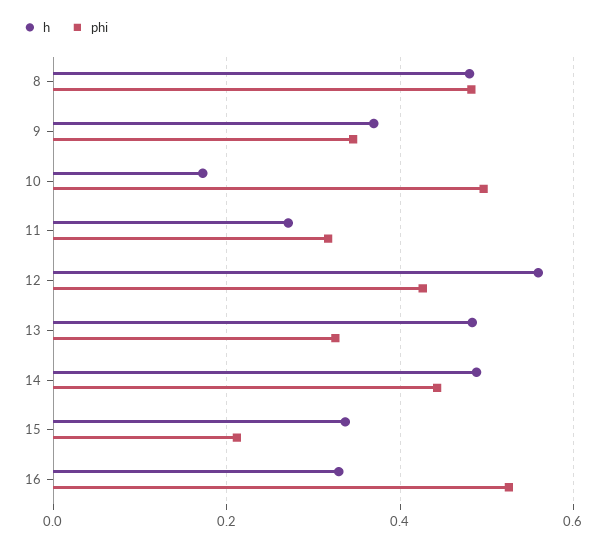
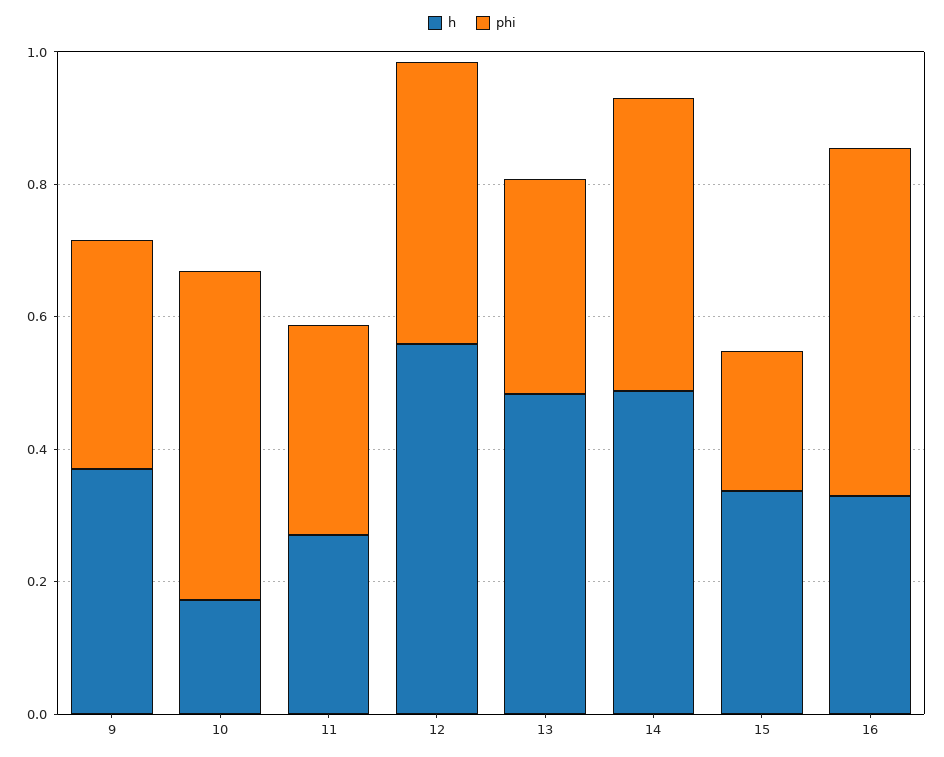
  {
    "h": {
-     "8": 0.48,
      "9": 0.36,
      "10": 0.18,
      "11": 0.28,
      "12": 0.56,
      "13": 0.48,
      "14": 0.48,
      "15": 0.34,
      "16": 0.32
    },
    "phi": {
-     "8": 0.48,
      "9": 0.34,
      "10": 0.5,
      "11": 0.32,
      "12": 0.42,
      "13": 0.32,
      "14": 0.44,
      "15": 0.22,
      "16": 0.52
    }
  }

